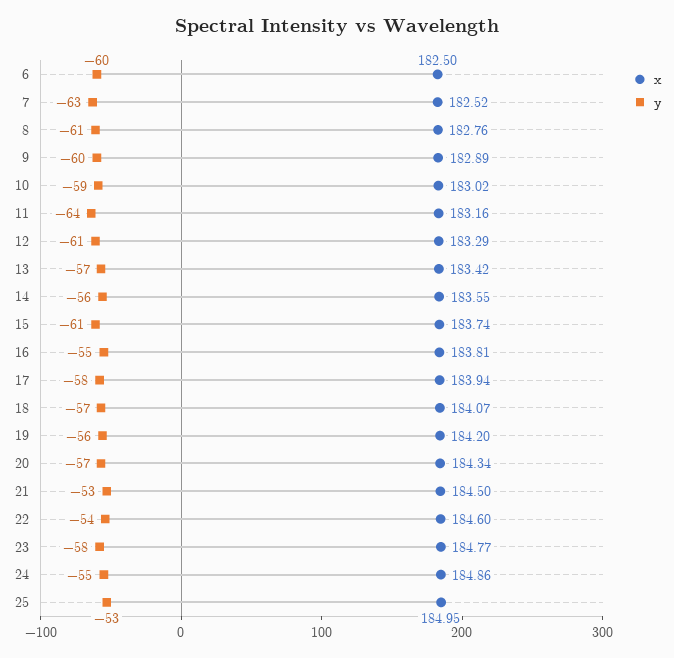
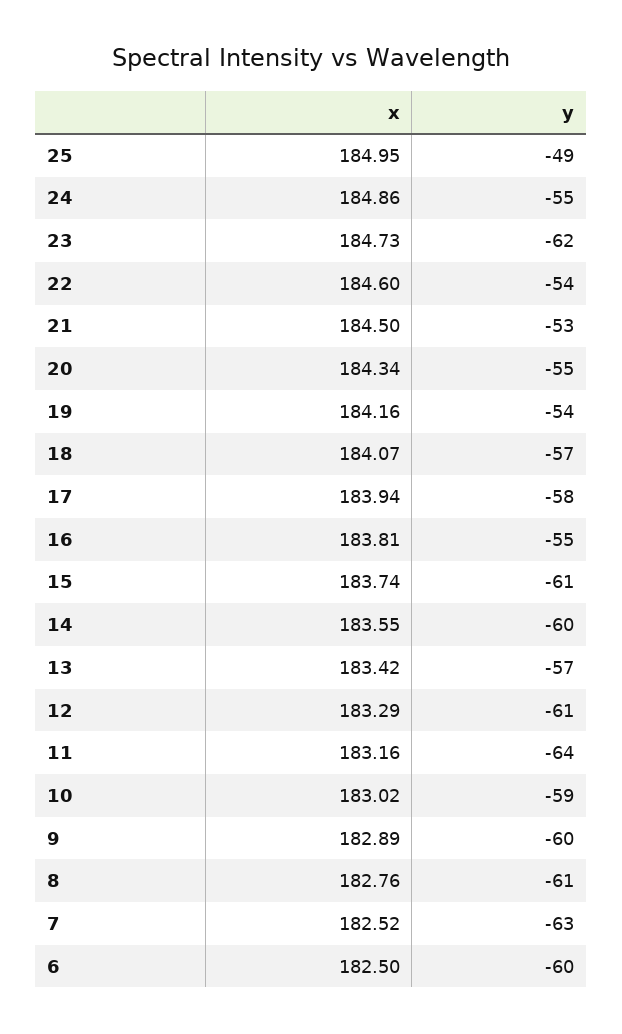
  {
    "x": {
      "6": 182.5,
      "7": 182.52,
      "8": 182.76,
      "9": 182.89,
      "10": 183.02,
      "11": 183.16,
      "12": 183.29,
      "13": 183.42,
      "14": 183.55,
      "15": 183.74,
      "16": 183.81,
      "17": 183.94,
      "18": 184.07,
-     "19": 184.2,
+     "19": 184.16,
      "20": 184.34,
      "21": 184.5,
      "22": 184.6,
-     "23": 184.77,
+     "23": 184.73,
      "24": 184.86,
      "25": 184.95
    },
    "y": {
      "6": -60,
      "7": -63,
      "8": -61,
      "9": -60,
      "10": -59,
      "11": -64,
      "12": -61,
      "13": -57,
-     "14": -56,
+     "14": -60,
      "15": -61,
      "16": -55,
      "17": -58,
      "18": -57,
-     "19": -56,
+     "19": -54,
-     "20": -57,
+     "20": -55,
      "21": -53,
      "22": -54,
-     "23": -58,
+     "23": -62,
      "24": -55,
-     "25": -53
+     "25": -49
    }
  }

